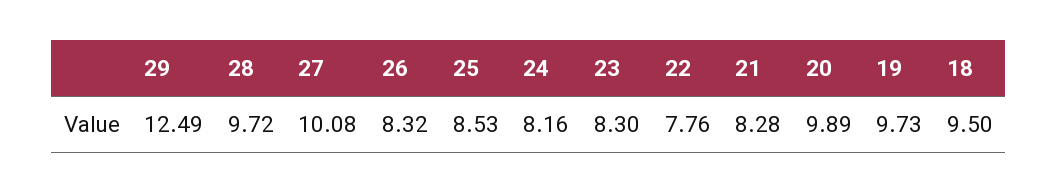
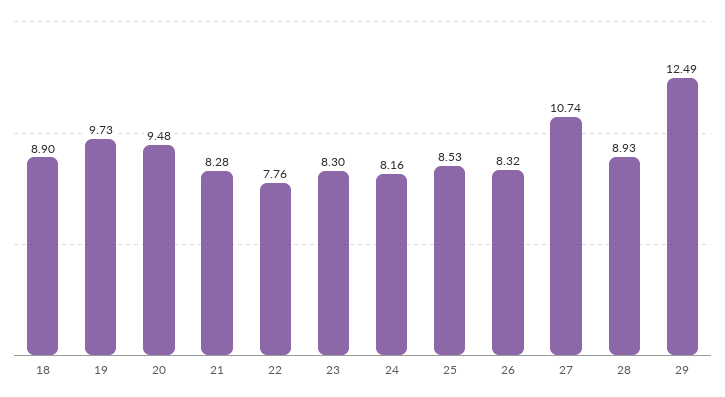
  {
    "29": 12.49,
-   "28": 9.72,
+   "28": 8.93,
-   "27": 10.08,
+   "27": 10.74,
    "26": 8.32,
    "25": 8.53,
    "24": 8.16,
    "23": 8.3,
    "22": 7.76,
    "21": 8.28,
-   "20": 9.89,
+   "20": 9.48,
    "19": 9.73,
-   "18": 9.5
+   "18": 8.9
  }

